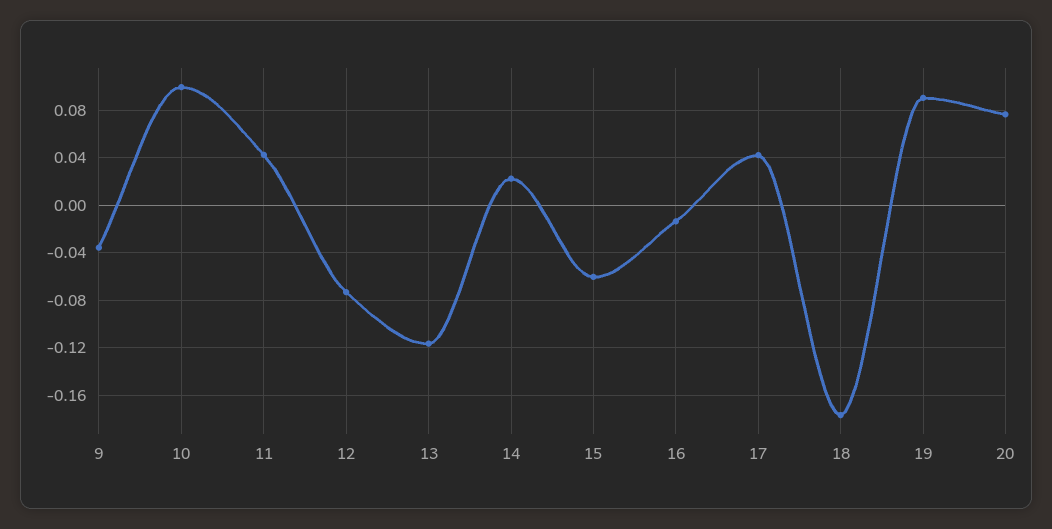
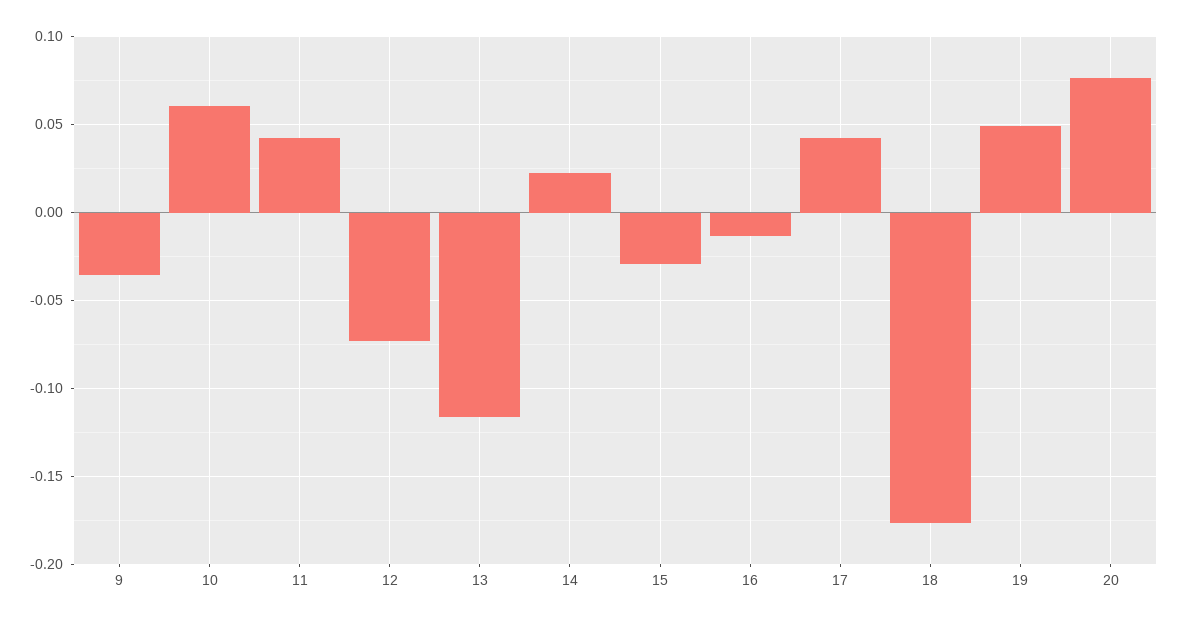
  {
    "9": -0.035,
-   "10": 0.1,
+   "10": 0.06,
    "11": 0.045,
    "12": -0.075,
    "13": -0.115,
    "14": 0.025,
-   "15": -0.06,
+   "15": -0.03,
    "16": -0.015,
    "17": 0.04,
    "18": -0.175,
-   "19": 0.09,
+   "19": 0.05,
    "20": 0.075
  }

